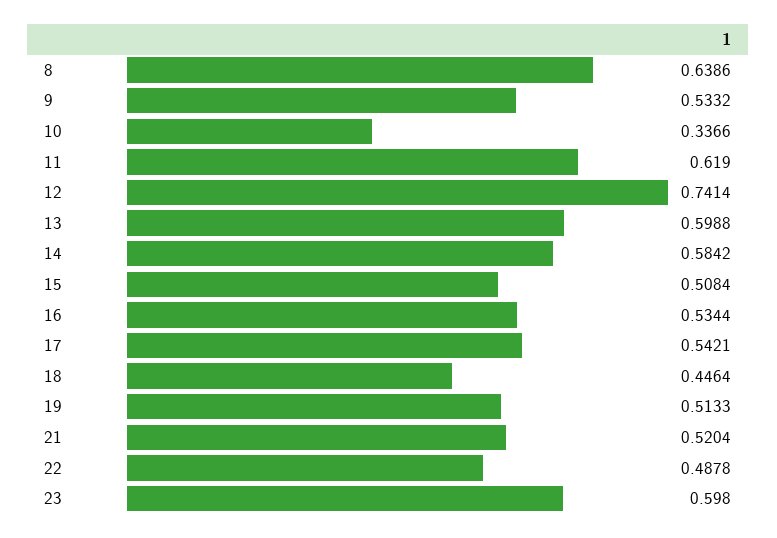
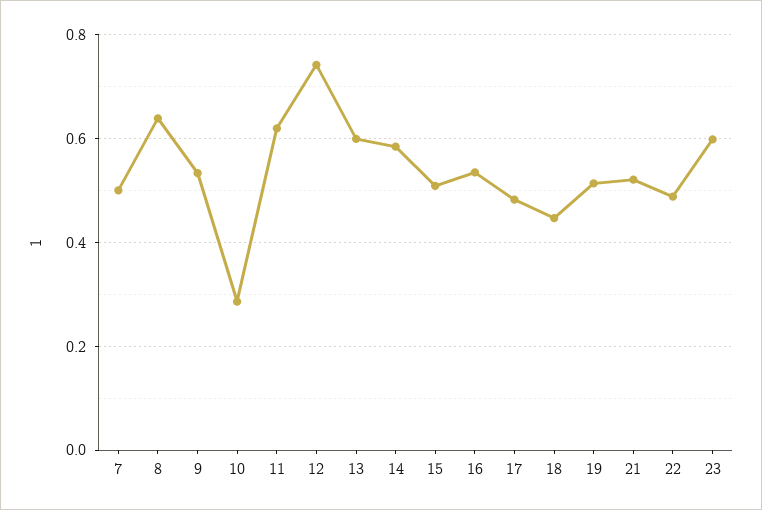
  {
    "8": 0.6386,
    "9": 0.5332,
-   "10": 0.3366,
+   "10": 0.28,
    "11": 0.619,
    "12": 0.7414,
    "13": 0.5988,
    "14": 0.5842,
    "15": 0.5084,
    "16": 0.5344,
-   "17": 0.5421,
+   "17": 0.48,
    "18": 0.4464,
    "19": 0.5133,
    "21": 0.5204,
    "22": 0.4878,
-   "23": 0.598
+   "23": 0.598,
+   "7": 0.5
  }

